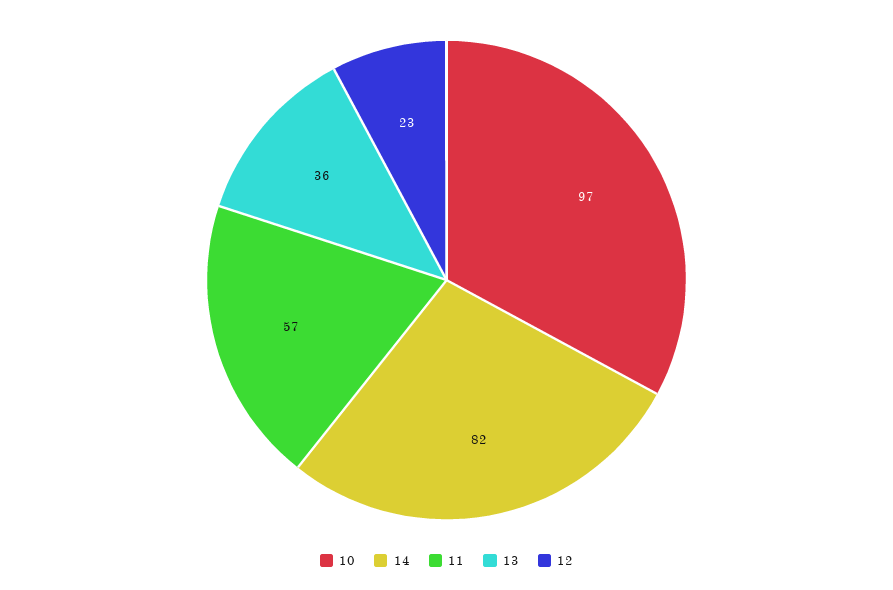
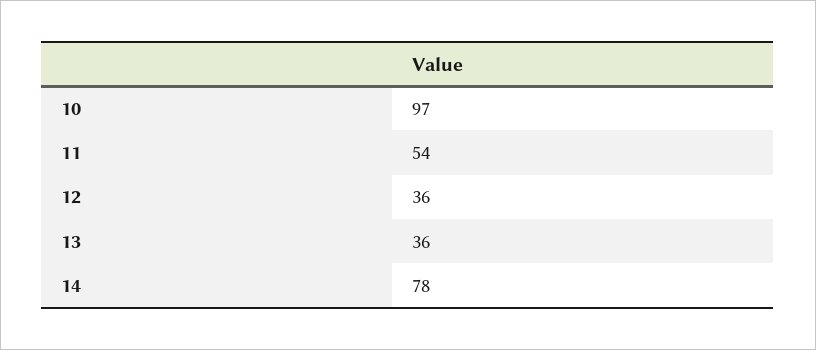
  {
    "10": 97,
-   "14": 82,
+   "14": 78,
-   "11": 57,
+   "11": 54,
    "13": 36,
-   "12": 23
+   "12": 36
  }

